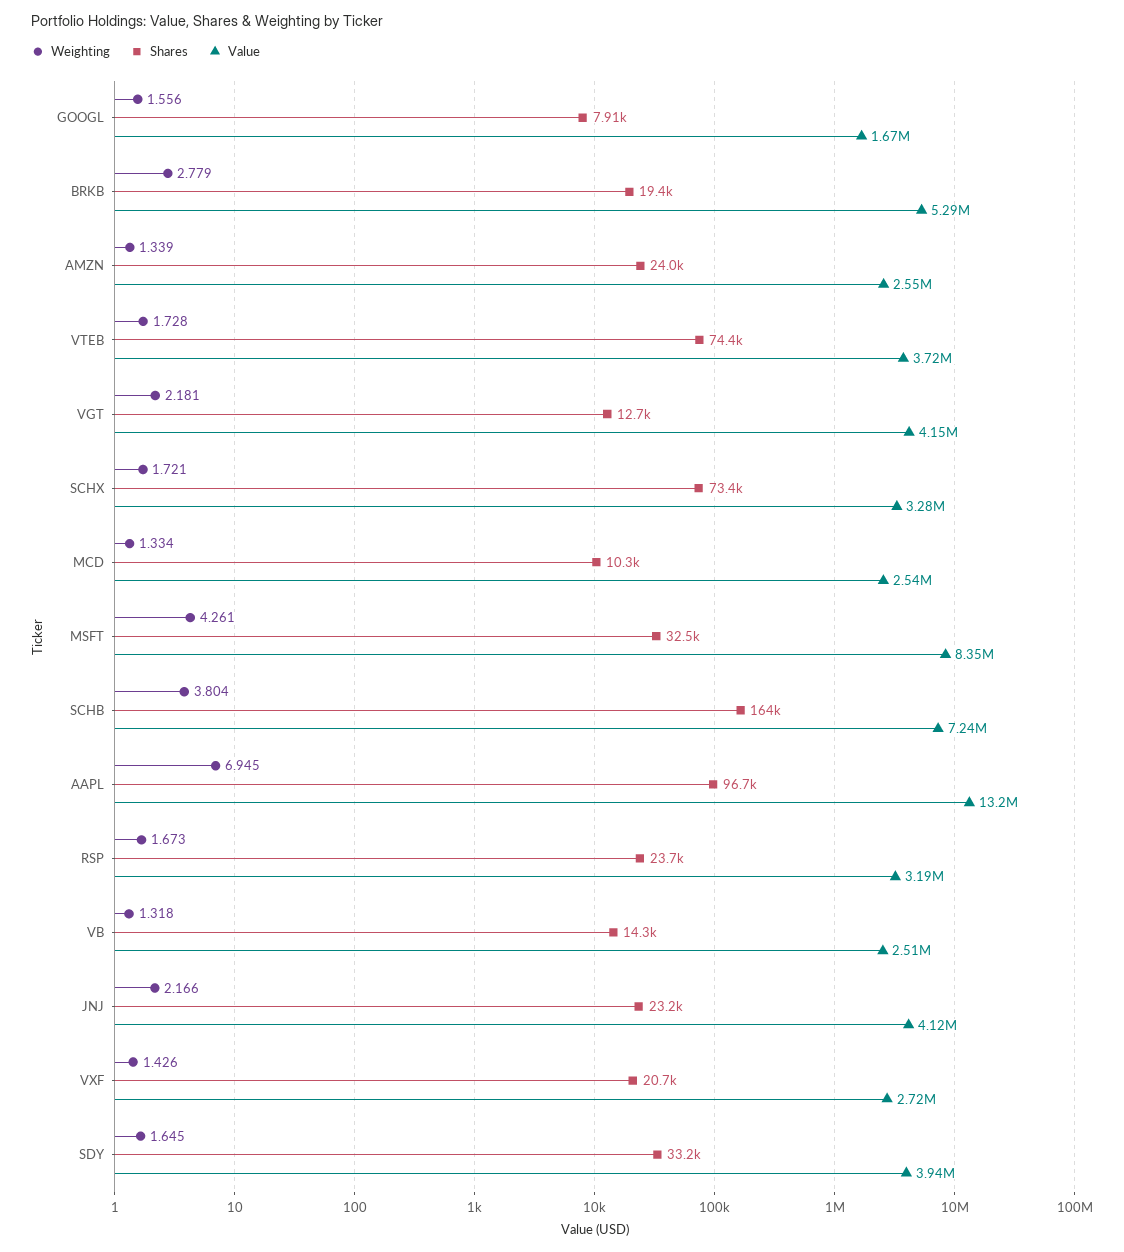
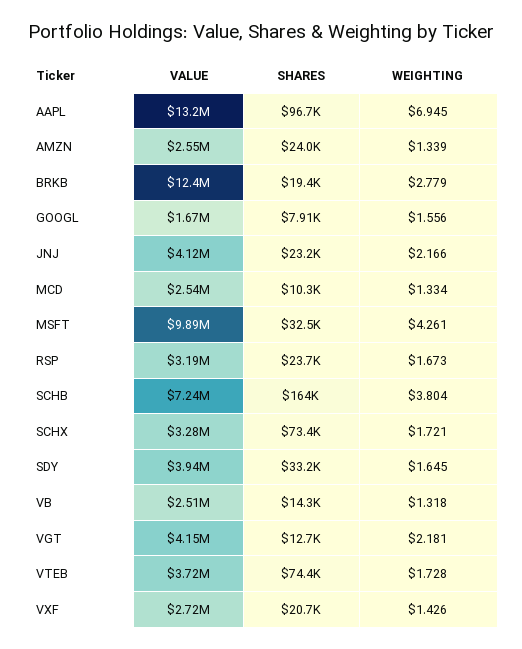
  {
    "Weighting": {
      "GOOGL": 1.556,
      "BRKB": 2.779,
      "AMZN": 1.339,
      "VTEB": 1.728,
      "VGT": 2.181,
      "SCHX": 1.721,
      "MCD": 1.334,
      "MSFT": 4.261,
      "SCHB": 3.804,
      "AAPL": 6.945,
      "RSP": 1.673,
      "VB": 1.318,
      "JNJ": 2.166,
      "VXF": 1.426,
      "SDY": 1.645
    },
    "Shares": {
      "GOOGL": 7910,
      "BRKB": 19400,
      "AMZN": 24000,
      "VTEB": 74400,
      "VGT": 12700,
      "SCHX": 73400,
      "MCD": 10300,
      "MSFT": 32500,
      "SCHB": 164000,
      "AAPL": 96700,
      "RSP": 23700,
      "VB": 14300,
      "JNJ": 23200,
      "VXF": 20700,
      "SDY": 33200
    },
    "Value": {
      "GOOGL": 1670000,
-     "BRKB": 5290000,
+     "BRKB": 12400000,
      "AMZN": 2550000,
      "VTEB": 3720000,
      "VGT": 4150000,
      "SCHX": 3280000,
      "MCD": 2540000,
-     "MSFT": 8350000,
+     "MSFT": 9890000,
      "SCHB": 7240000,
      "AAPL": 13200000,
      "RSP": 3190000,
      "VB": 2510000,
      "JNJ": 4120000,
      "VXF": 2720000,
      "SDY": 3940000
    }
  }

